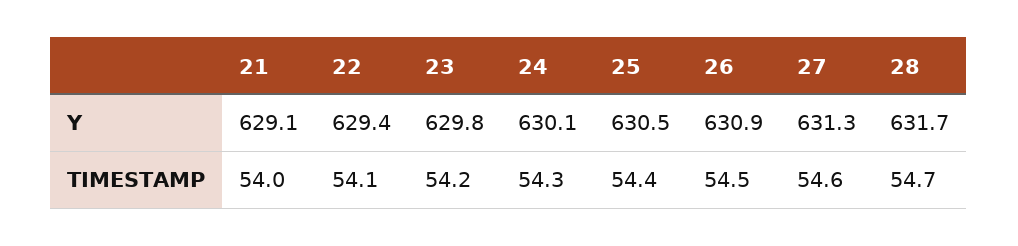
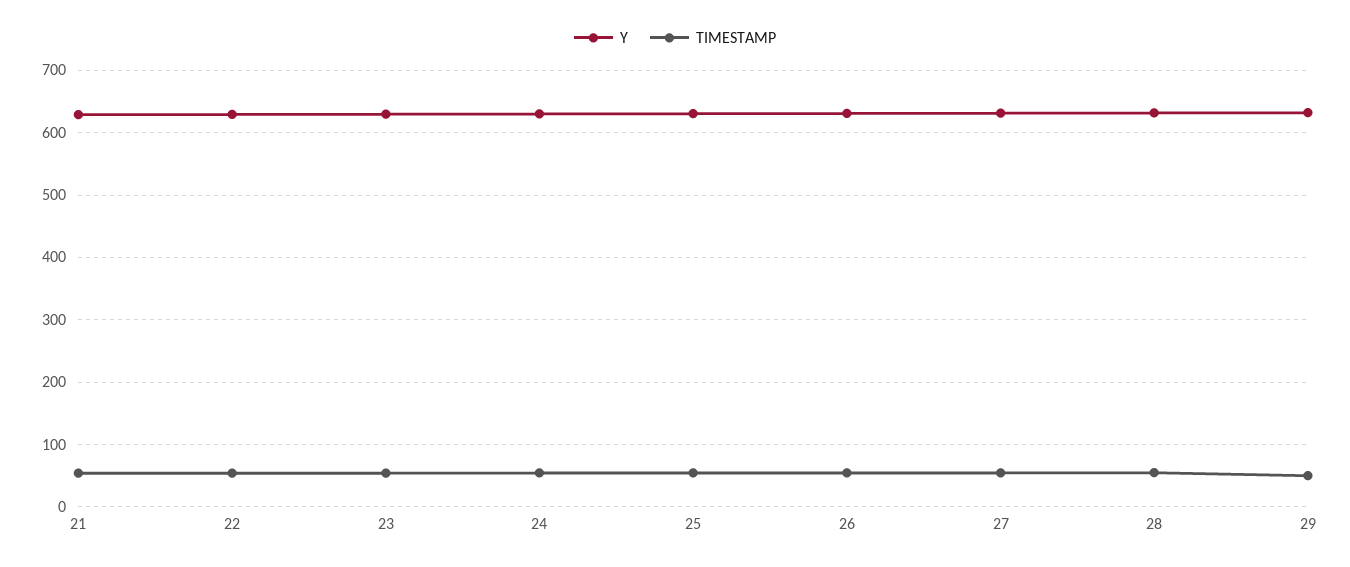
  {
    "Y": {
      "21": 629.1,
      "22": 629.4,
      "23": 629.8,
      "24": 630.1,
      "25": 630.5,
      "26": 630.9,
      "27": 631.3,
-     "28": 631.7
+     "28": 631.7,
+     "29": 630
    },
    "TIMESTAMP": {
      "21": 54,
      "22": 54.1,
      "23": 54.2,
      "24": 54.3,
      "25": 54.4,
      "26": 54.5,
      "27": 54.6,
-     "28": 54.7
+     "28": 54.7,
+     "29": 50
    }
  }

